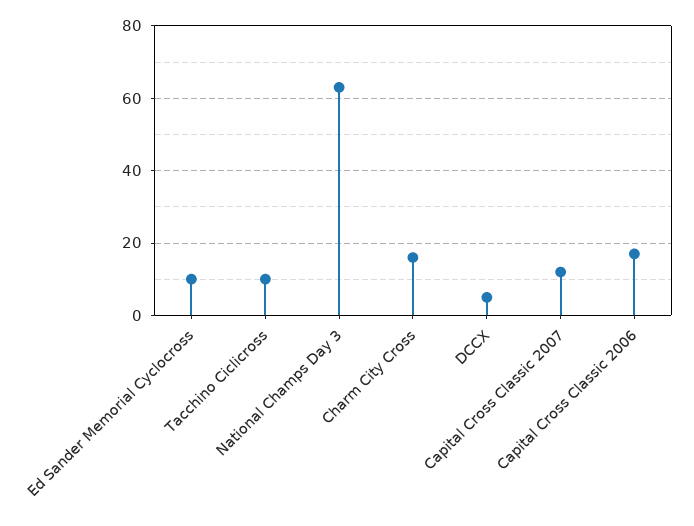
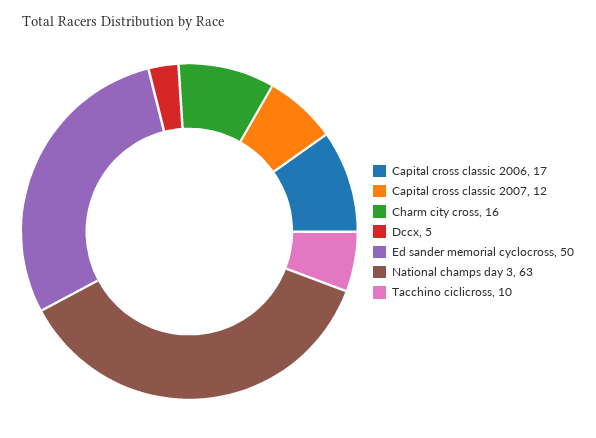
  {
-   "Ed Sander Memorial Cyclocross": 10,
+   "Ed Sander Memorial Cyclocross": 50,
    "Tacchino Ciclicross": 10,
    "National Champs Day 3": 63,
    "Charm City Cross": 16,
    "DCCX": 5,
    "Capital Cross Classic 2007": 12,
    "Capital Cross Classic 2006": 17
  }

